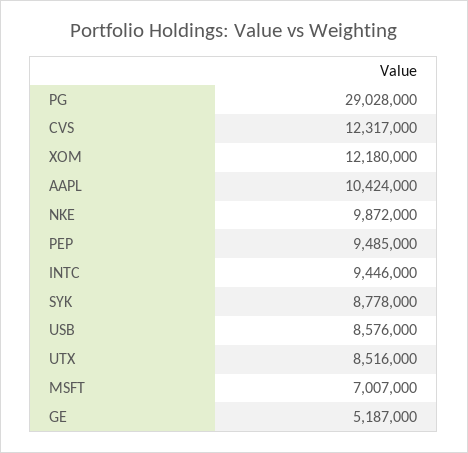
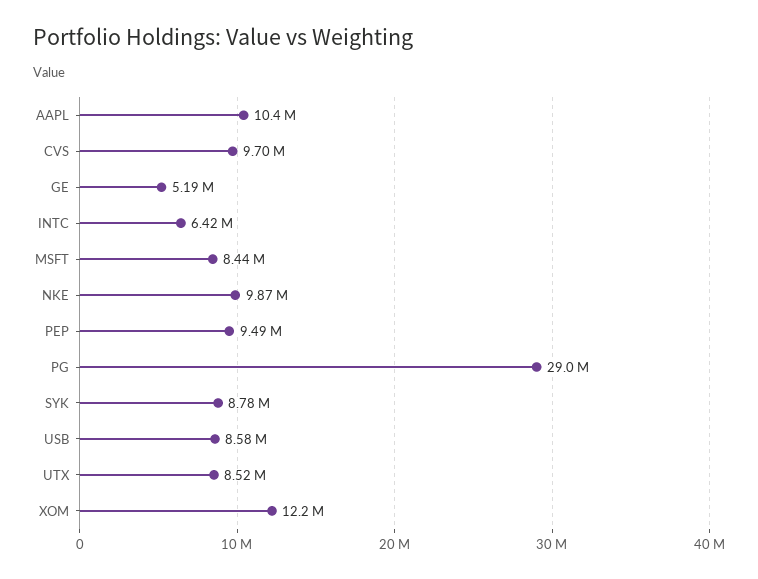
  {
    "PG": 29028000,
-   "CVS": 12317000,
+   "CVS": 9700000,
    "XOM": 12180000,
    "AAPL": 10424000,
    "NKE": 9872000,
    "PEP": 9485000,
-   "INTC": 9446000,
+   "INTC": 6420000,
    "SYK": 8778000,
    "USB": 8576000,
    "UTX": 8516000,
-   "MSFT": 7007000,
+   "MSFT": 8440000,
    "GE": 5187000
  }

